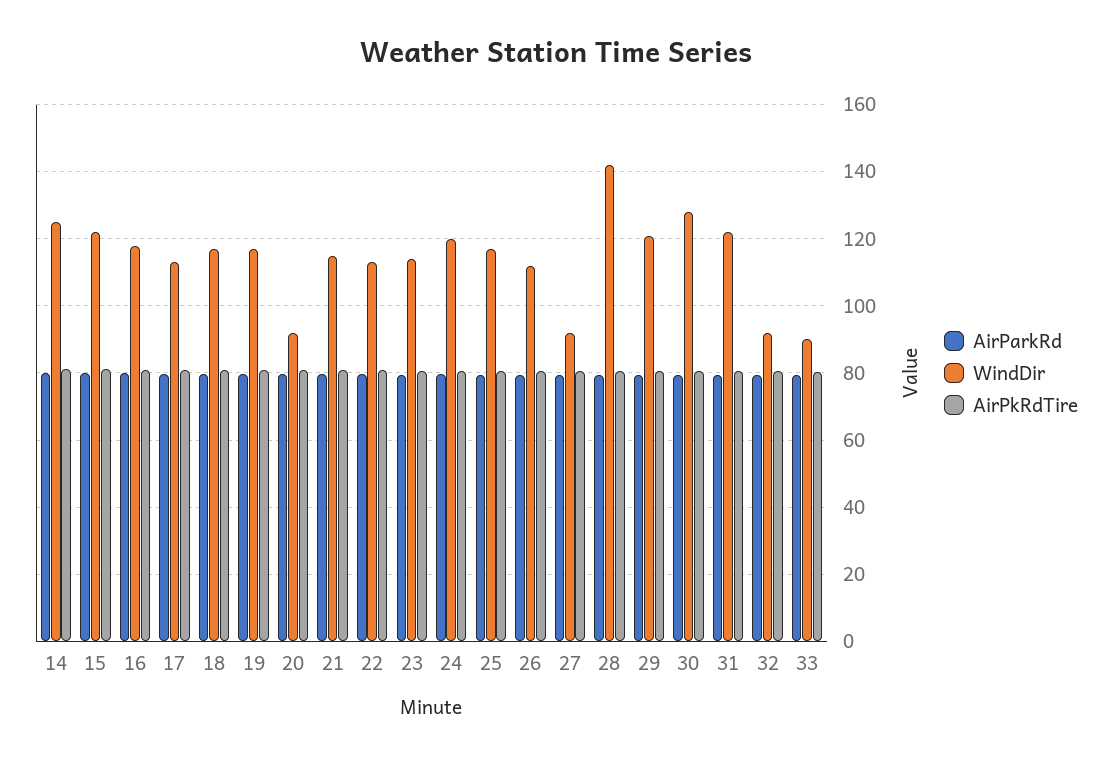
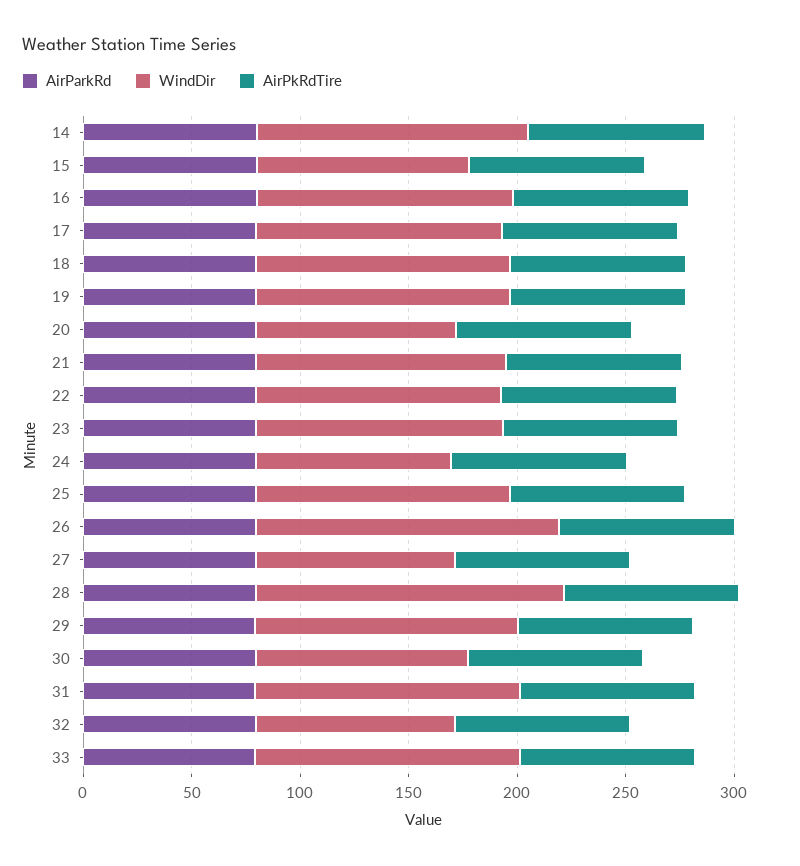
  {
    "AirParkRd": {
      "14": 80,
      "15": 80,
      "16": 80,
      "17": 80,
      "18": 80,
      "19": 80,
      "20": 80,
      "21": 80,
      "22": 80,
      "23": 80,
      "24": 80,
      "25": 80,
      "26": 80,
      "27": 80,
      "28": 80,
      "29": 80,
      "30": 80,
      "31": 80,
      "32": 80,
      "33": 80
    },
    "WindDir": {
      "14": 126,
-     "15": 122,
+     "15": 100,
      "16": 118,
      "17": 114,
      "18": 118,
      "19": 118,
      "20": 92,
      "21": 116,
      "22": 114,
      "23": 114,
-     "24": 120,
+     "24": 90,
      "25": 118,
-     "26": 112,
+     "26": 140,
      "27": 92,
      "28": 142,
      "29": 122,
-     "30": 128,
+     "30": 100,
      "31": 122,
      "32": 92,
-     "33": 90
+     "33": 120
    },
    "AirPkRdTire": {
      "14": 82,
      "15": 82,
      "16": 82,
      "17": 82,
      "18": 80,
      "19": 80,
      "20": 80,
      "21": 80,
      "22": 80,
      "23": 80,
      "24": 80,
      "25": 80,
      "26": 80,
      "27": 80,
      "28": 80,
      "29": 80,
      "30": 80,
      "31": 80,
      "32": 80,
      "33": 80
    }
  }

